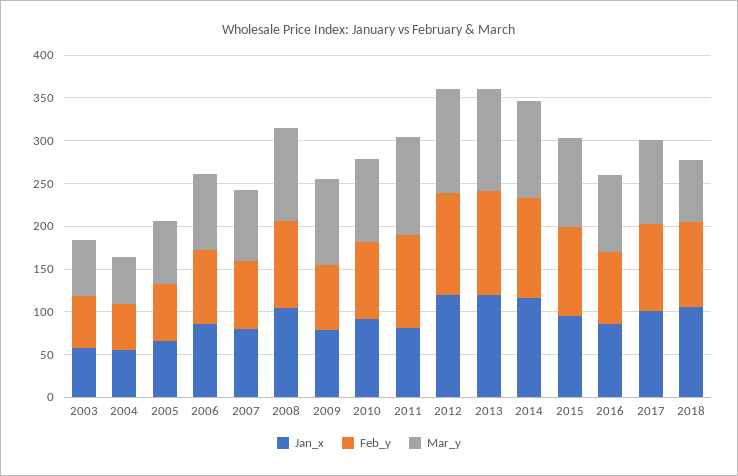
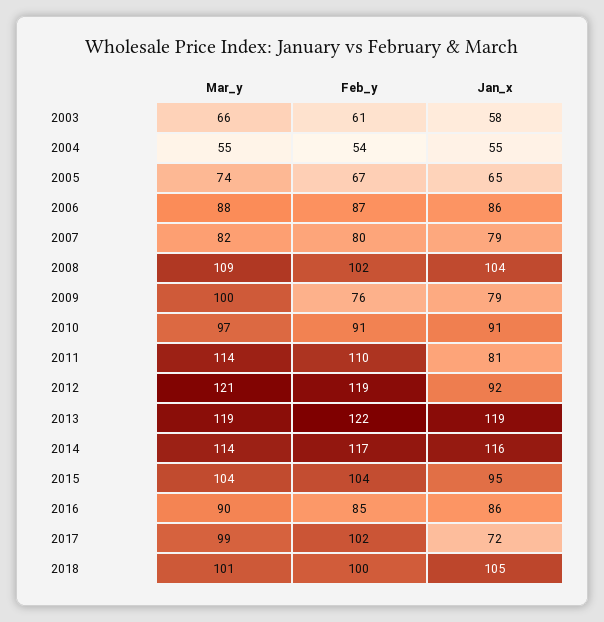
  {
    "Jan_x": {
      "2003": 58,
      "2004": 55,
      "2005": 65,
      "2006": 86,
      "2007": 79,
      "2008": 104,
      "2009": 79,
      "2010": 91,
      "2011": 81,
-     "2012": 120,
+     "2012": 92,
      "2013": 119,
      "2014": 116,
      "2015": 95,
      "2016": 86,
-     "2017": 100,
+     "2017": 72,
      "2018": 105
    },
    "Feb_y": {
      "2003": 61,
      "2004": 54,
      "2005": 67,
      "2006": 87,
      "2007": 80,
      "2008": 102,
      "2009": 76,
      "2010": 91,
      "2011": 110,
      "2012": 119,
      "2013": 122,
      "2014": 117,
      "2015": 104,
      "2016": 85,
      "2017": 102,
      "2018": 100
    },
    "Mar_y": {
      "2003": 66,
      "2004": 55,
      "2005": 74,
      "2006": 88,
      "2007": 82,
      "2008": 109,
      "2009": 100,
      "2010": 97,
      "2011": 114,
      "2012": 121,
      "2013": 119,
      "2014": 114,
      "2015": 104,
      "2016": 90,
      "2017": 99,
-     "2018": 70
+     "2018": 101
    }
  }

